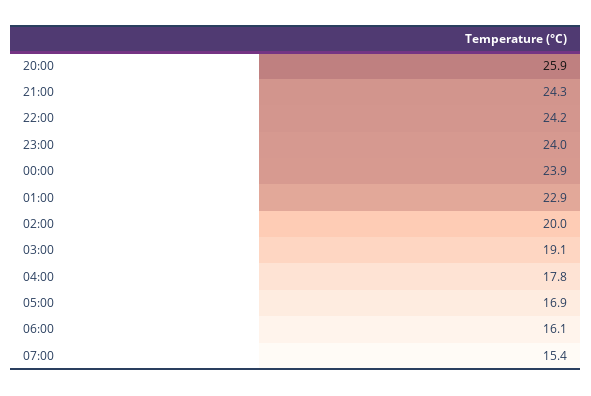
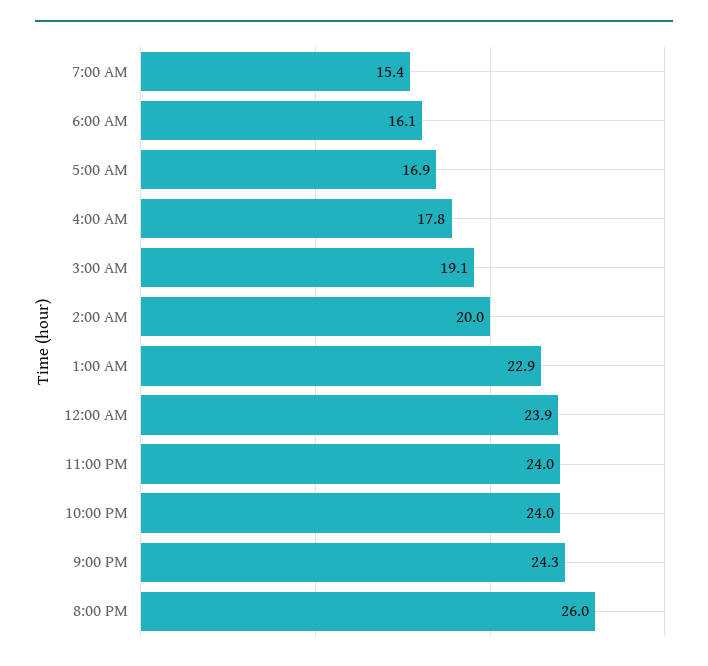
  {
-   "20:00": 25.9,
+   "20:00": 26,
    "21:00": 24.3,
-   "22:00": 24.2,
+   "22:00": 24,
    "23:00": 24,
    "00:00": 23.9,
    "01:00": 22.9,
    "02:00": 20,
    "03:00": 19.1,
    "04:00": 17.8,
    "05:00": 16.9,
    "06:00": 16.1,
    "07:00": 15.4
  }

